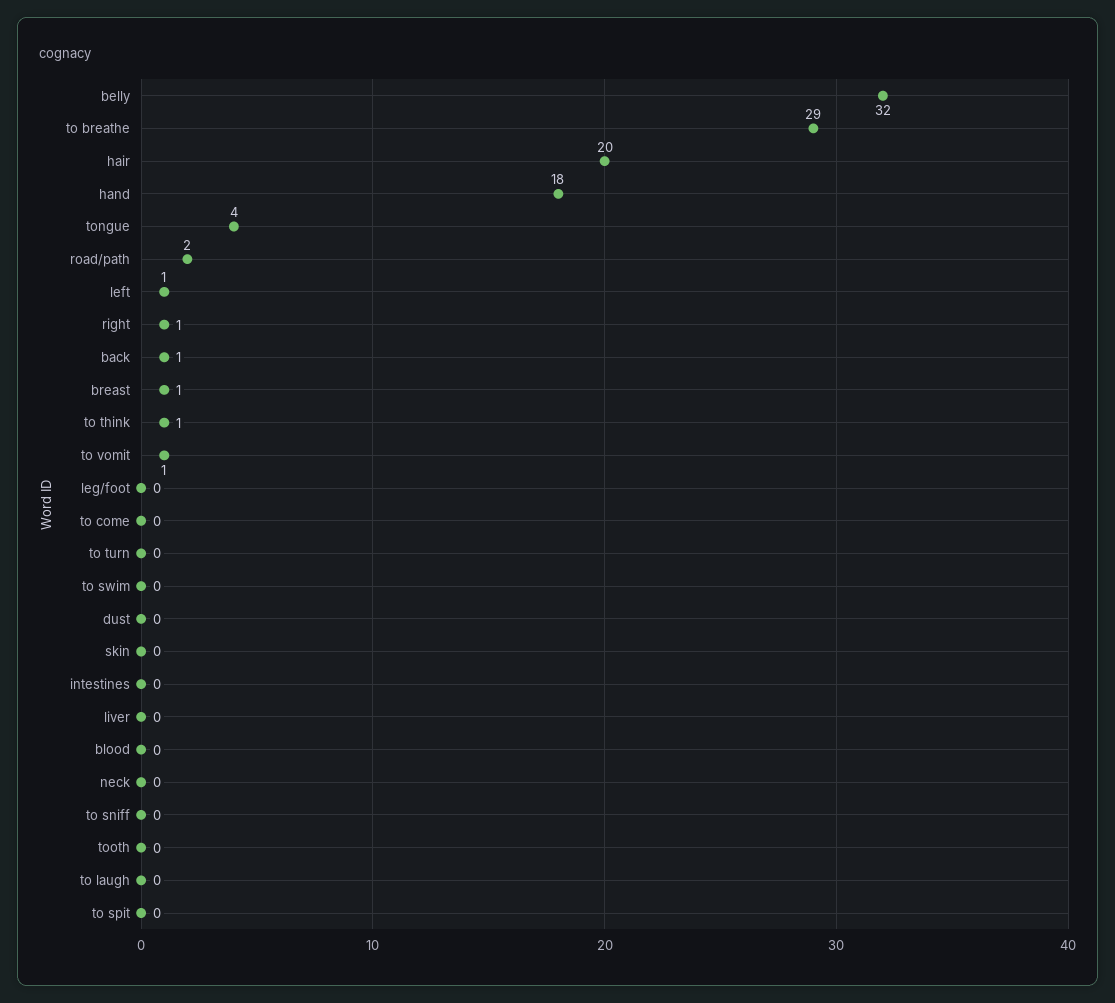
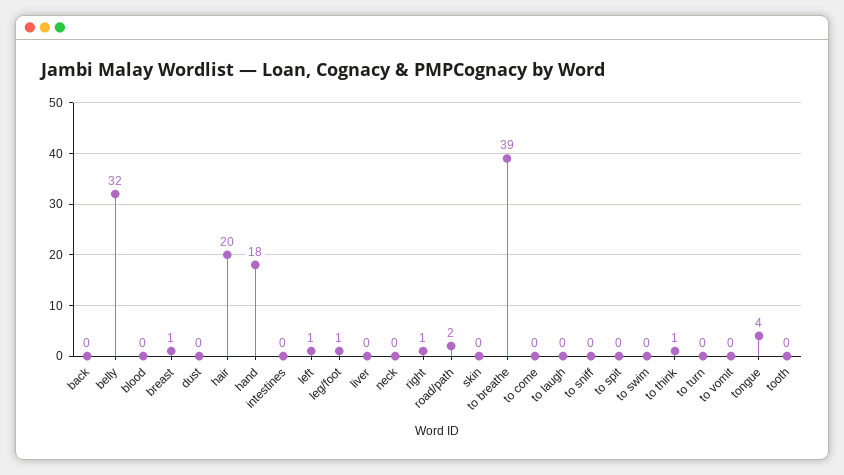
  {
    "belly": 32,
-   "to breathe": 29,
+   "to breathe": 39,
    "hair": 20,
    "hand": 18,
    "tongue": 4,
    "road/path": 2,
    "left": 1,
    "right": 1,
-   "back": 1,
+   "back": 0,
    "breast": 1,
    "to think": 1,
-   "to vomit": 1,
+   "to vomit": 0,
-   "leg/foot": 0,
+   "leg/foot": 1,
    "to come": 0,
    "to turn": 0,
    "to swim": 0,
    "dust": 0,
    "skin": 0,
    "intestines": 0,
    "liver": 0,
    "blood": 0,
    "neck": 0,
    "to sniff": 0,
    "tooth": 0,
    "to laugh": 0,
    "to spit": 0
  }

